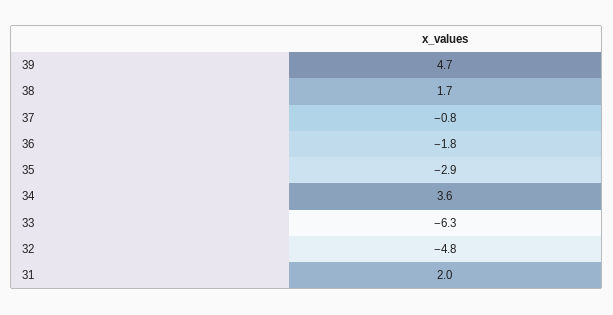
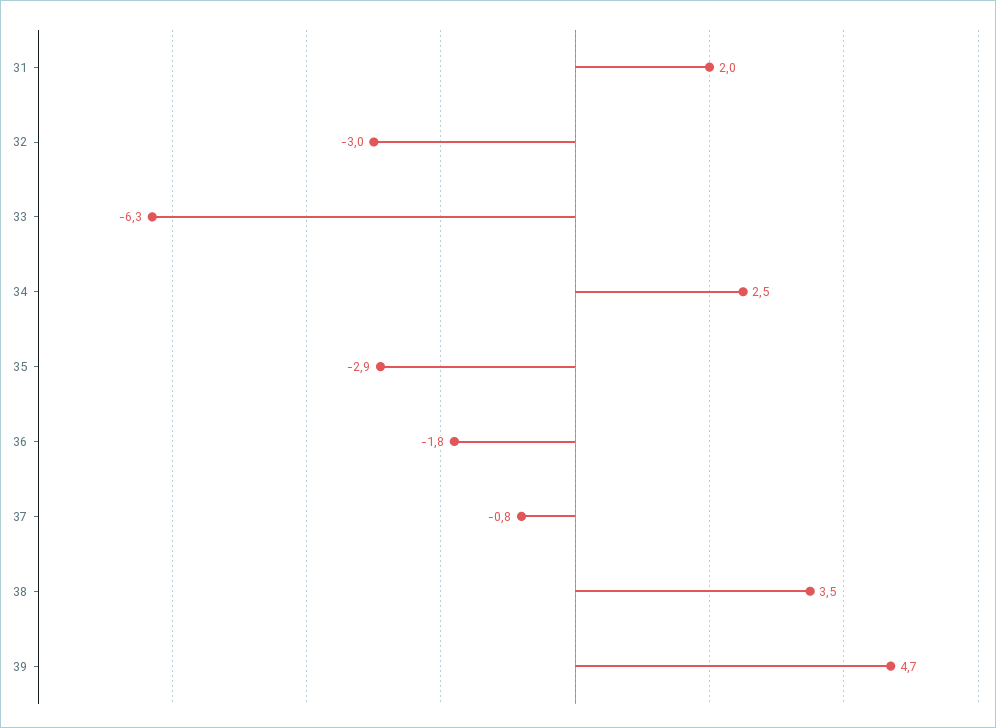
  {
    "39": 4.7,
-   "38": 1.7,
+   "38": 3.5,
    "37": -0.8,
    "36": -1.8,
    "35": -2.9,
-   "34": 3.6,
+   "34": 2.5,
    "33": -6.3,
-   "32": -4.8,
+   "32": -3,
    "31": 2
  }

